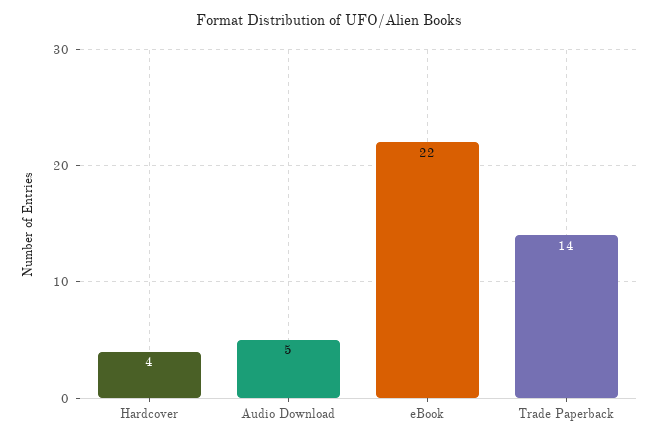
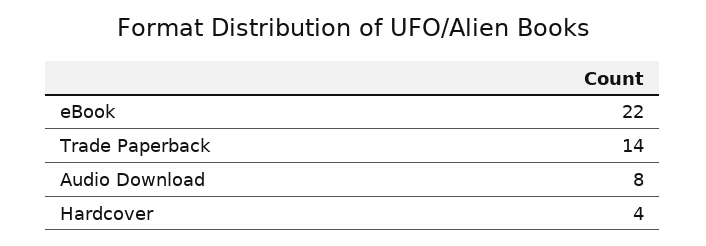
  {
    "Hardcover": 4,
-   "Audio Download": 5,
+   "Audio Download": 8,
    "eBook": 22,
    "Trade Paperback": 14
  }

